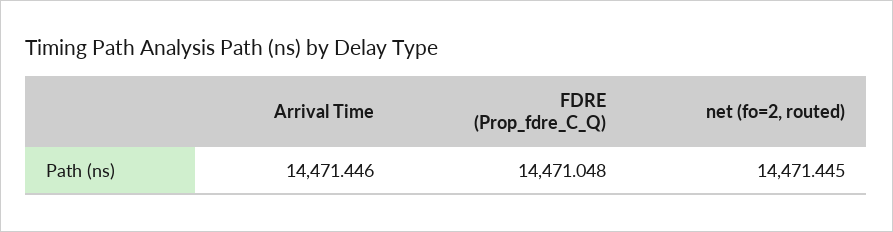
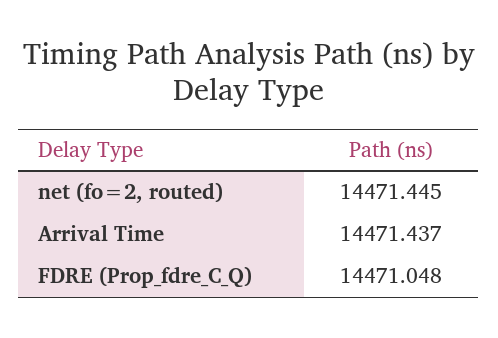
  {
-   "Arrival Time": 14471.446,
+   "Arrival Time": 14471.437,
    "FDRE (Prop_fdre_C_Q)": 14471.048,
    "net (fo=2, routed)": 14471.445
  }

